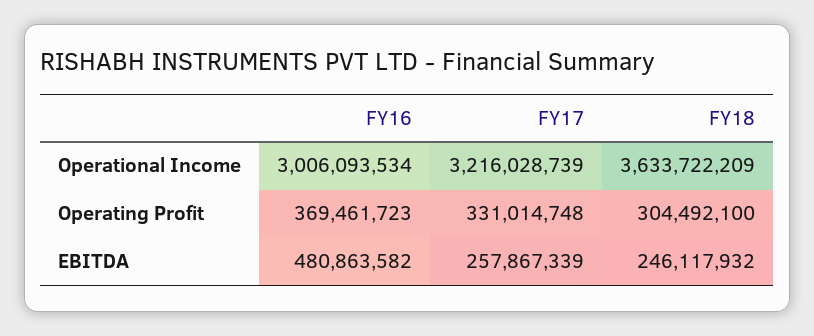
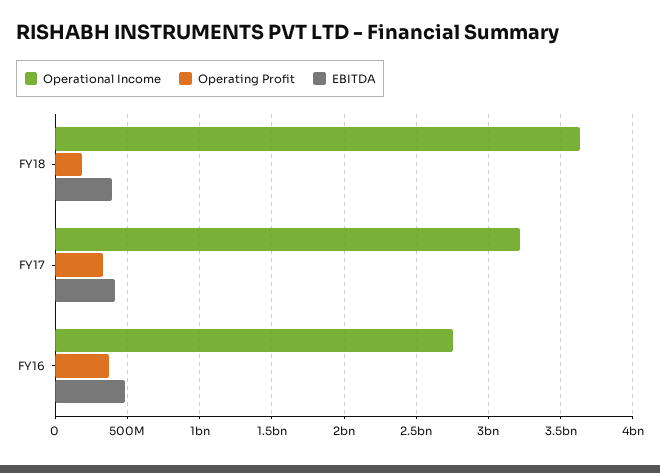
  {
    "Operational Income": {
-     "FY16": 3006093534,
+     "FY16": 2750000000,
      "FY17": 3216028739,
      "FY18": 3633722209
    },
    "Operating Profit": {
      "FY16": 369461723,
      "FY17": 331014748,
-     "FY18": 304492100
+     "FY18": 200000000
    },
    "EBITDA": {
      "FY16": 480863582,
-     "FY17": 257867339,
+     "FY17": 400000000,
-     "FY18": 246117932
+     "FY18": 400000000
    }
  }

